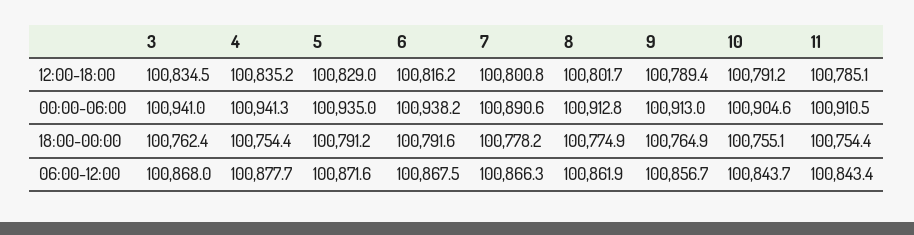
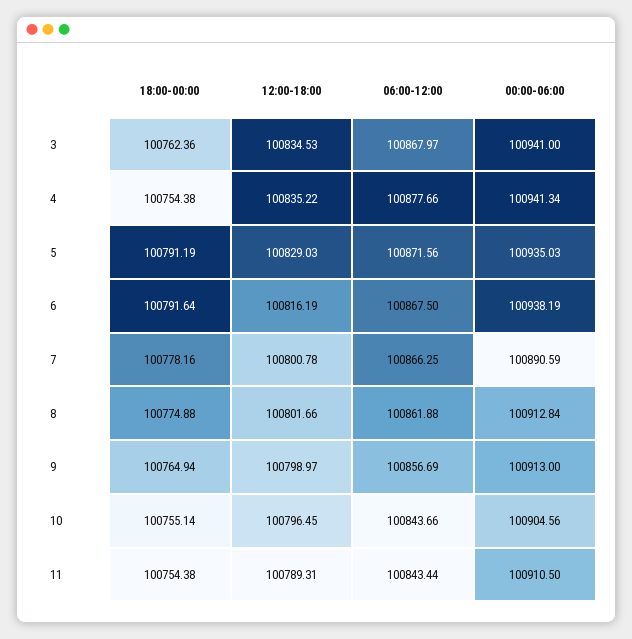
  {
    "3": {
      "12:00-18:00": 100834.53,
      "00:00-06:00": 100941,
      "18:00-00:00": 100762.36,
      "06:00-12:00": 100867.97
    },
    "4": {
      "12:00-18:00": 100835.22,
      "00:00-06:00": 100941.34,
      "18:00-00:00": 100754.38,
      "06:00-12:00": 100877.66
    },
    "5": {
      "12:00-18:00": 100829.03,
      "00:00-06:00": 100935.03,
      "18:00-00:00": 100791.19,
      "06:00-12:00": 100871.56
    },
    "6": {
      "12:00-18:00": 100816.19,
      "00:00-06:00": 100938.19,
      "18:00-00:00": 100791.64,
      "06:00-12:00": 100867.5
    },
    "7": {
      "12:00-18:00": 100800.78,
      "00:00-06:00": 100890.59,
      "18:00-00:00": 100778.16,
      "06:00-12:00": 100866.25
    },
    "8": {
      "12:00-18:00": 100801.66,
      "00:00-06:00": 100912.84,
      "18:00-00:00": 100774.88,
      "06:00-12:00": 100861.88
    },
    "9": {
-     "12:00-18:00": 100789.4,
+     "12:00-18:00": 100798.97,
      "00:00-06:00": 100913,
      "18:00-00:00": 100764.94,
      "06:00-12:00": 100856.69
    },
    "10": {
-     "12:00-18:00": 100791.2,
+     "12:00-18:00": 100796.45,
      "00:00-06:00": 100904.56,
      "18:00-00:00": 100755.14,
      "06:00-12:00": 100843.66
    },
    "11": {
-     "12:00-18:00": 100785.1,
+     "12:00-18:00": 100789.31,
      "00:00-06:00": 100910.5,
      "18:00-00:00": 100754.38,
      "06:00-12:00": 100843.44
    }
  }

